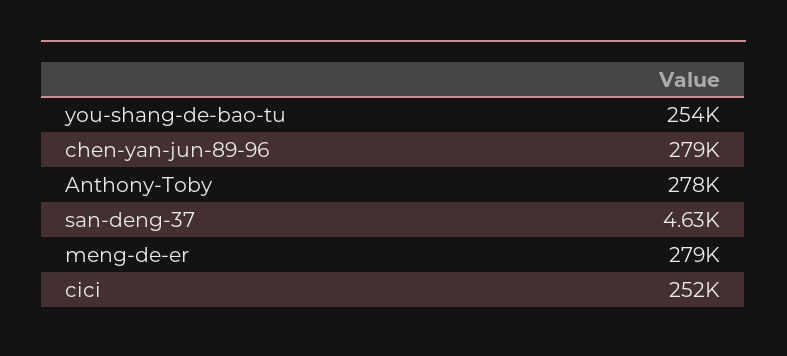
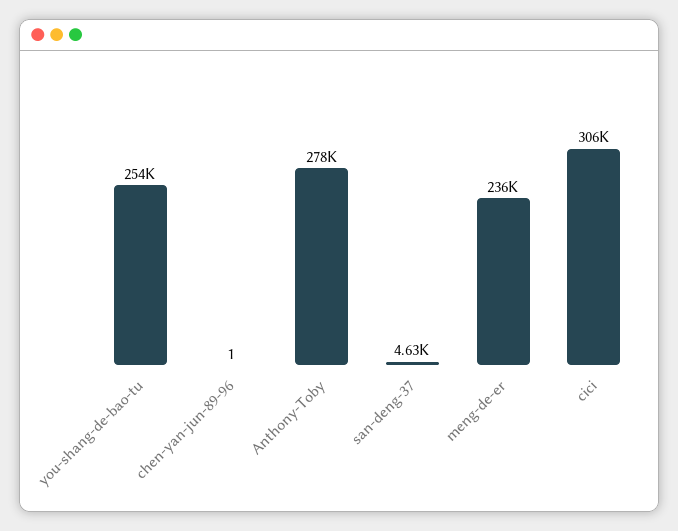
  {
    "you-shang-de-bao-tu": 254000,
-   "chen-yan-jun-89-96": 279000,
+   "chen-yan-jun-89-96": 1,
    "Anthony-Toby": 278000,
    "san-deng-37": 4630,
-   "meng-de-er": 279000,
+   "meng-de-er": 236000,
-   "cici": 252000
+   "cici": 306000
  }

